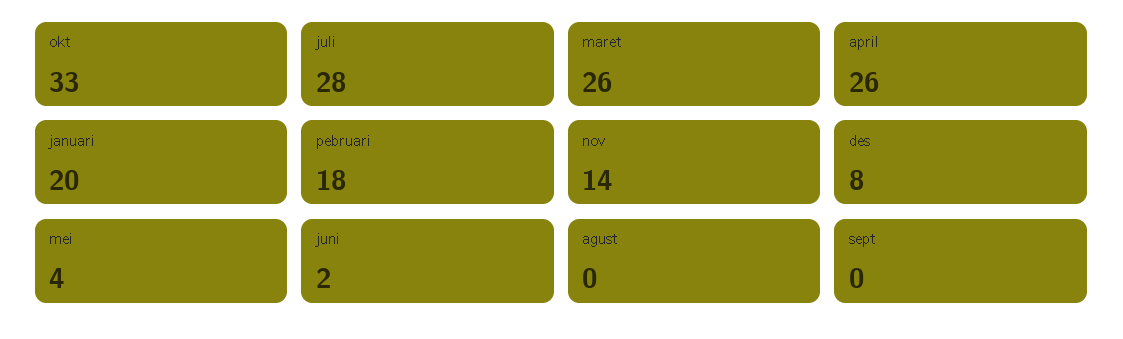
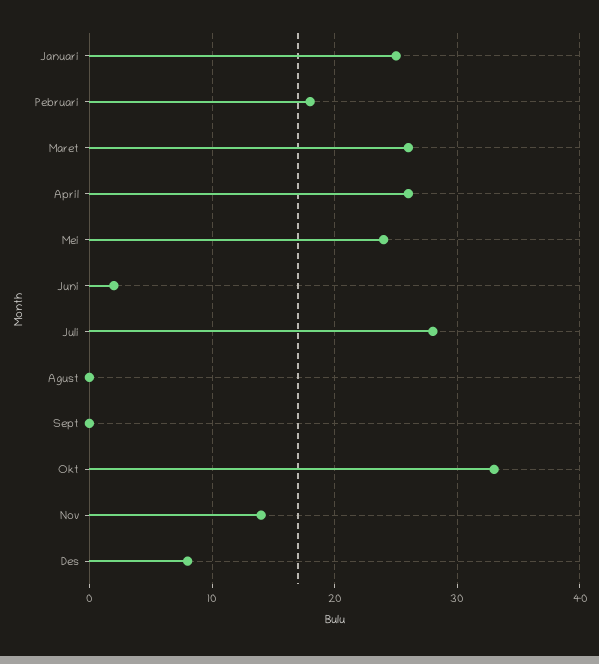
  {
    "okt": 33,
    "juli": 28,
    "maret": 26,
    "april": 26,
-   "januari": 20,
+   "januari": 25,
    "pebruari": 18,
    "nov": 14,
    "des": 8,
-   "mei": 4,
+   "mei": 24,
    "juni": 2,
    "agust": 0,
    "sept": 0
  }

